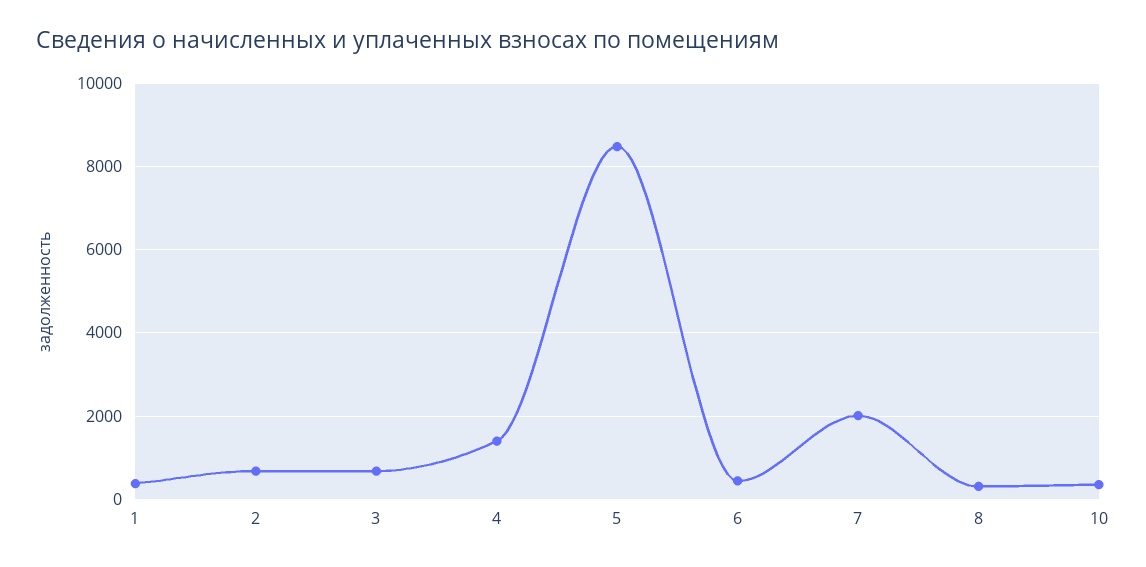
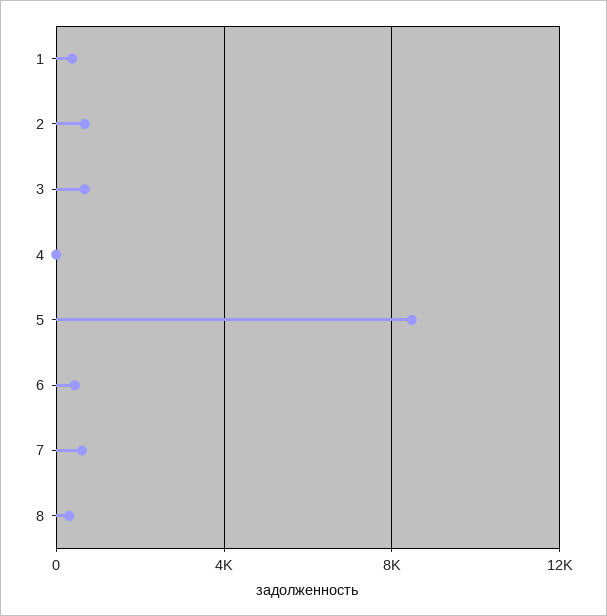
  {
    "1": 400,
    "2": 600,
    "3": 600,
-   "4": 1400,
+   "4": 0,
    "5": 8400,
    "6": 400,
-   "7": 2000,
+   "7": 500,
-   "8": 400,
+   "8": 400
-   "10": 400
  }

